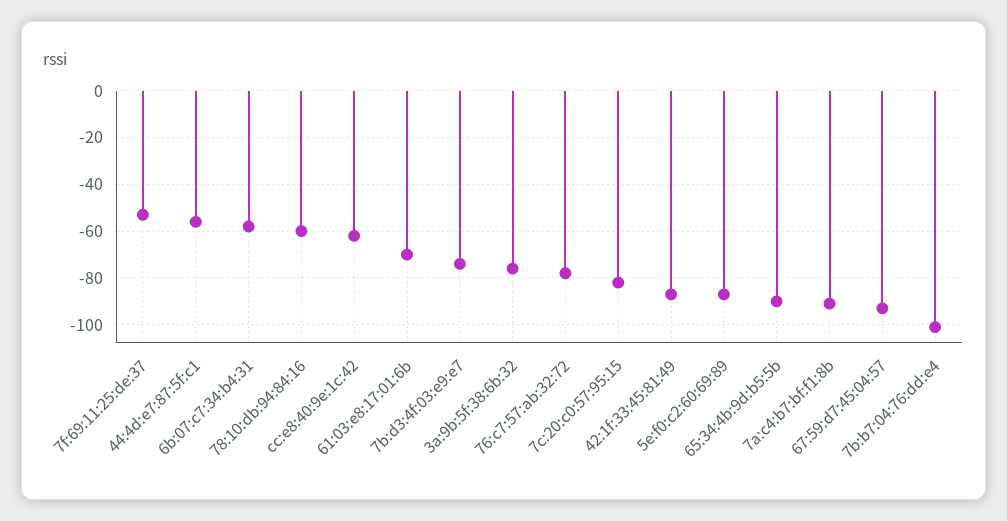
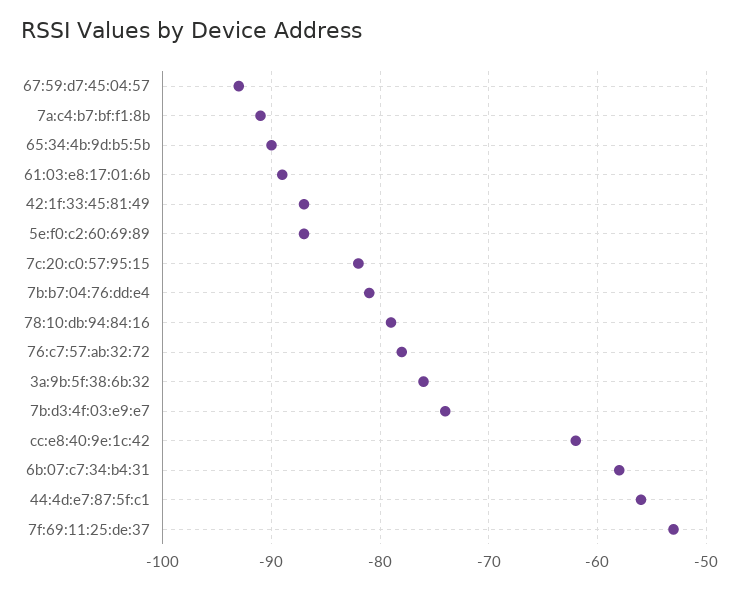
  {
    "7f:69:11:25:de:37": -53,
    "44:4d:e7:87:5f:c1": -56,
    "6b:07:c7:34:b4:31": -58,
-   "78:10:db:94:84:16": -60,
+   "78:10:db:94:84:16": -79,
    "cc:e8:40:9e:1c:42": -62,
-   "61:03:e8:17:01:6b": -70,
+   "61:03:e8:17:01:6b": -89,
    "7b:d3:4f:03:e9:e7": -74,
    "3a:9b:5f:38:6b:32": -76,
    "76:c7:57:ab:32:72": -78,
    "7c:20:c0:57:95:15": -82,
    "42:1f:33:45:81:49": -87,
    "5e:f0:c2:60:69:89": -87,
    "65:34:4b:9d:b5:5b": -90,
    "7a:c4:b7:bf:f1:8b": -91,
    "67:59:d7:45:04:57": -93,
-   "7b:b7:04:76:dd:e4": -100
+   "7b:b7:04:76:dd:e4": -81
  }

